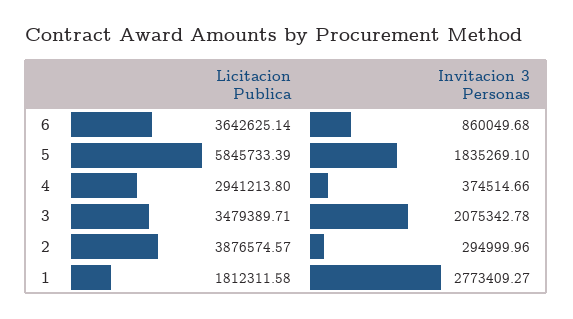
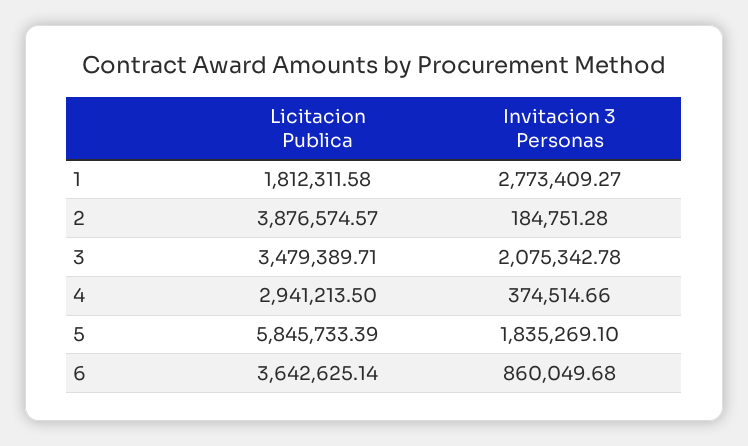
  {
    "Licitacion Publica": {
      "6": 3642625.14,
      "5": 5845733.39,
-     "4": 2941213.8,
+     "4": 2941213.5,
      "3": 3479389.71,
      "2": 3876574.57,
      "1": 1812311.58
    },
    "Invitacion 3 Personas": {
      "6": 860049.68,
      "5": 1835269.1,
      "4": 374514.66,
      "3": 2075342.78,
-     "2": 294999.96,
+     "2": 184751.28,
      "1": 2773409.27
    }
  }

